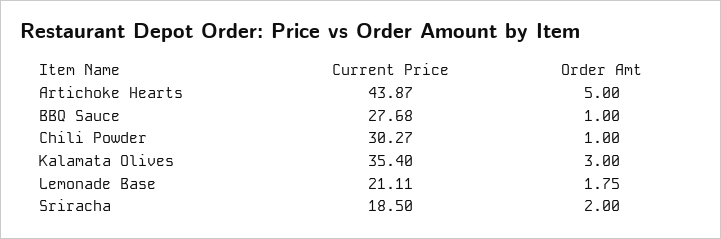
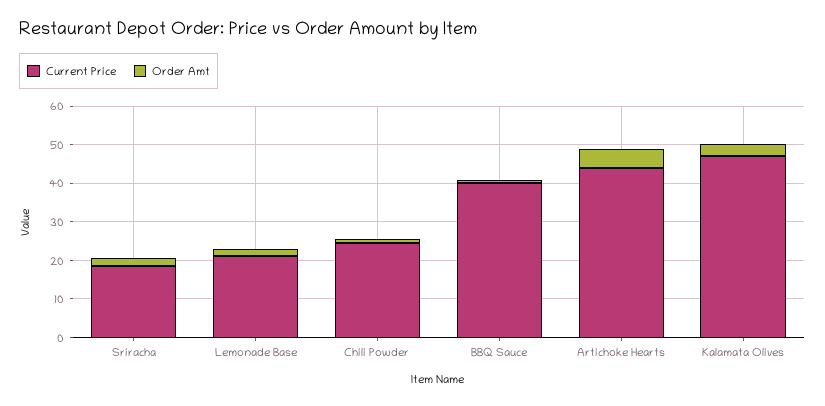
  {
    "Current Price": {
      "Artichoke Hearts": 43.87,
-     "BBQ Sauce": 27.68,
+     "BBQ Sauce": 40,
-     "Chili Powder": 30.27,
+     "Chili Powder": 25,
-     "Kalamata Olives": 35.4,
+     "Kalamata Olives": 47.5,
      "Lemonade Base": 21.11,
      "Sriracha": 18.5
    },
    "Order Amt": {
      "Artichoke Hearts": 5,
      "BBQ Sauce": 1,
      "Chili Powder": 1,
      "Kalamata Olives": 3,
      "Lemonade Base": 1.75,
      "Sriracha": 2
    }
  }

